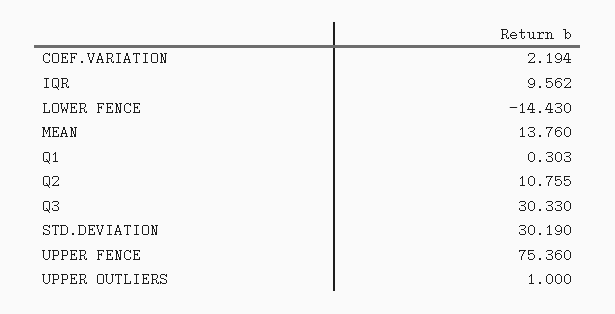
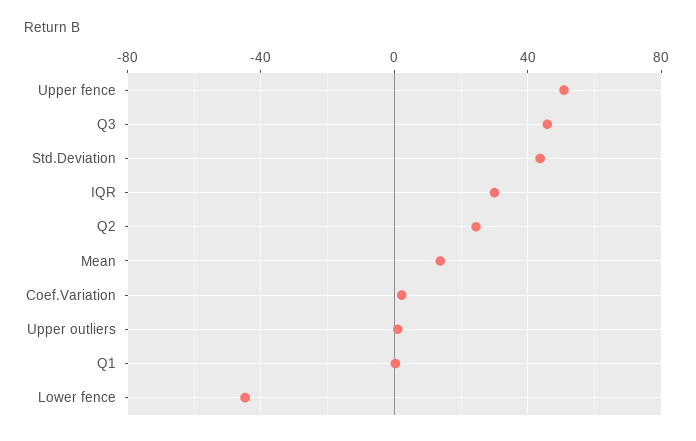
  {
    "COEF.VARIATION": 2.194,
-   "IQR": 9.562,
+   "IQR": 30,
-   "LOWER FENCE": -14.43,
+   "LOWER FENCE": -45,
    "MEAN": 13.76,
    "Q1": 0.303,
-   "Q2": 10.755,
+   "Q2": 25,
-   "Q3": 30.33,
+   "Q3": 45,
-   "STD.DEVIATION": 30.19,
+   "STD.DEVIATION": 45,
-   "UPPER FENCE": 75.36,
+   "UPPER FENCE": 50,
    "UPPER OUTLIERS": 1
  }

